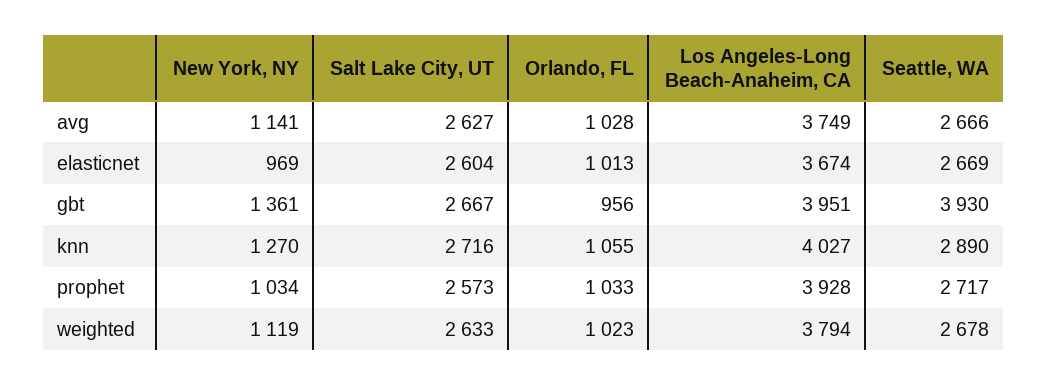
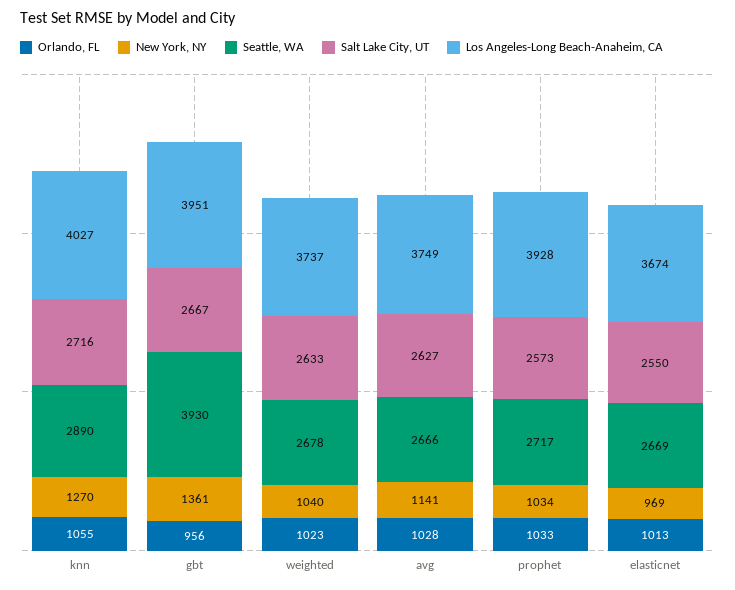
  {
    "New York, NY": {
      "avg": 1141,
      "elasticnet": 969,
      "gbt": 1361,
      "knn": 1270,
      "prophet": 1034,
-     "weighted": 1119
+     "weighted": 1040
    },
    "Salt Lake City, UT": {
      "avg": 2627,
-     "elasticnet": 2604,
+     "elasticnet": 2550,
      "gbt": 2667,
      "knn": 2716,
      "prophet": 2573,
      "weighted": 2633
    },
    "Orlando, FL": {
      "avg": 1028,
      "elasticnet": 1013,
      "gbt": 956,
      "knn": 1055,
      "prophet": 1033,
      "weighted": 1023
    },
    "Los Angeles-Long Beach-Anaheim, CA": {
      "avg": 3749,
      "elasticnet": 3674,
      "gbt": 3951,
      "knn": 4027,
      "prophet": 3928,
-     "weighted": 3794
+     "weighted": 3737
    },
    "Seattle, WA": {
      "avg": 2666,
      "elasticnet": 2669,
      "gbt": 3930,
      "knn": 2890,
      "prophet": 2717,
      "weighted": 2678
    }
  }

